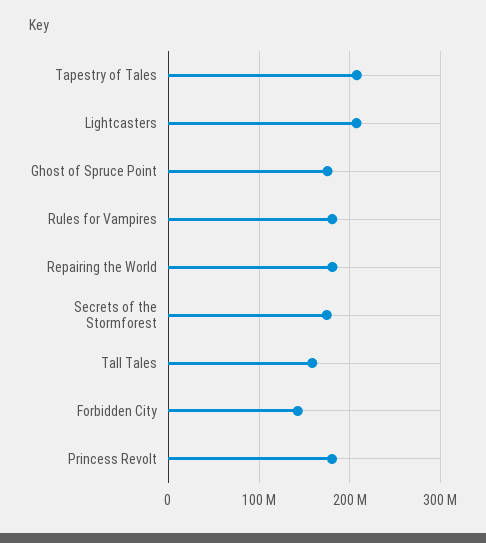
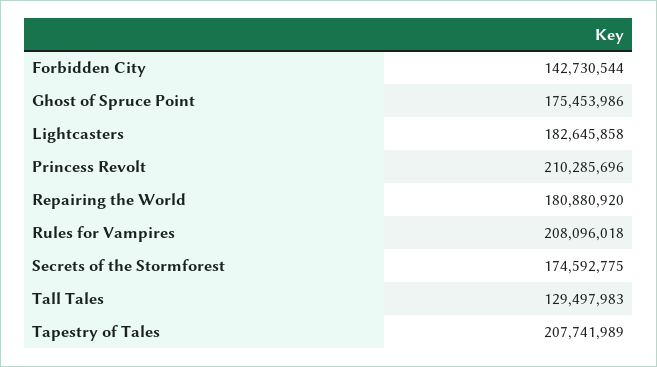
  {
    "Tapestry of Tales": 207741989,
-   "Lightcasters": 210000000,
+   "Lightcasters": 182645858,
    "Ghost of Spruce Point": 175453986,
-   "Rules for Vampires": 180000000,
+   "Rules for Vampires": 208096018,
    "Repairing the World": 180880920,
    "Secrets of the Stormforest": 174592775,
-   "Tall Tales": 160000000,
+   "Tall Tales": 129497983,
    "Forbidden City": 142730544,
-   "Princess Revolt": 180000000
+   "Princess Revolt": 210285696
  }

